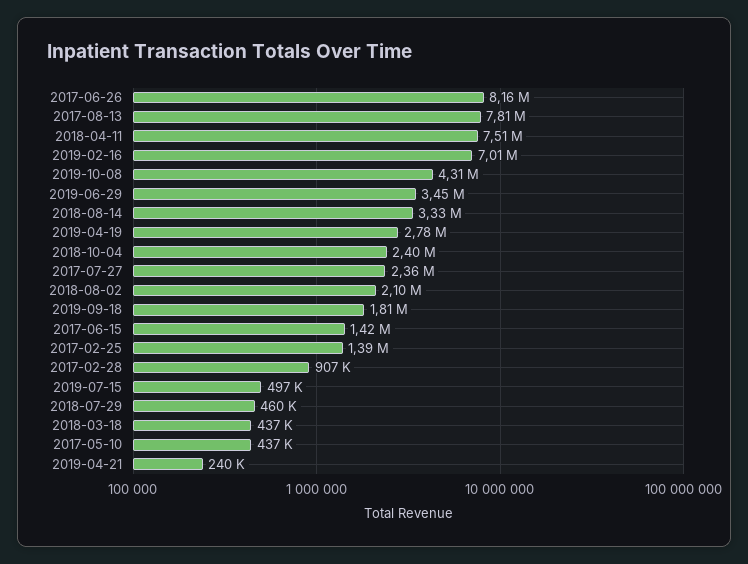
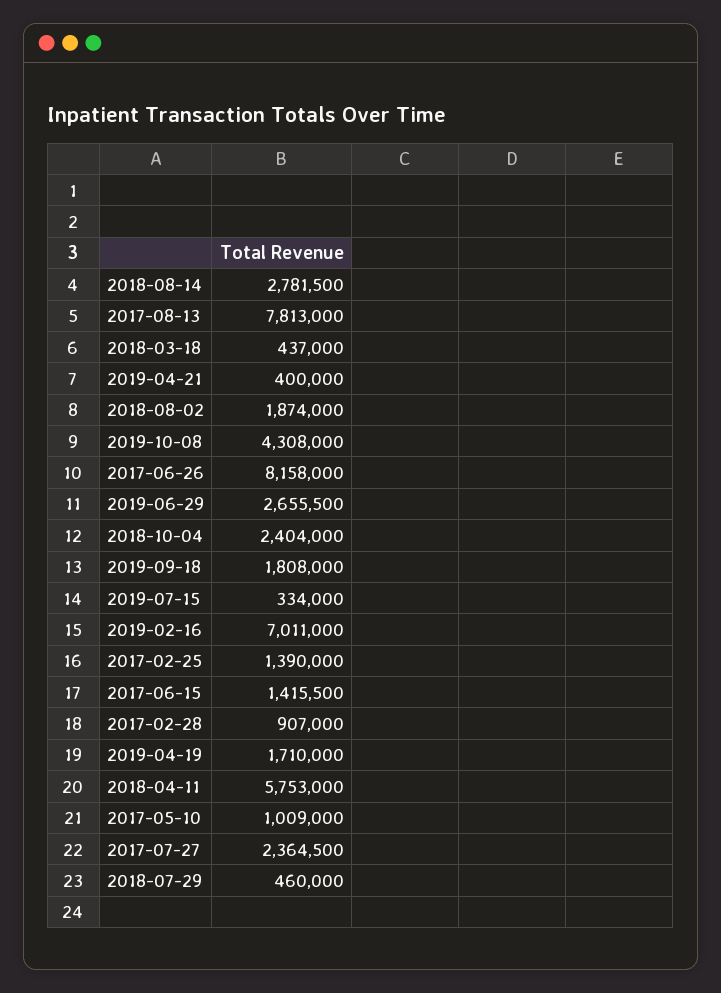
  {
    "2017-06-26": 8158000,
    "2017-08-13": 7813000,
-   "2018-04-11": 7510000,
+   "2018-04-11": 5753000,
    "2019-02-16": 7011000,
    "2019-10-08": 4308000,
-   "2019-06-29": 3450000,
+   "2019-06-29": 2655500,
-   "2018-08-14": 3330000,
+   "2018-08-14": 2781500,
-   "2019-04-19": 2780000,
+   "2019-04-19": 1710000,
    "2018-10-04": 2404000,
    "2017-07-27": 2364500,
-   "2018-08-02": 2100000,
+   "2018-08-02": 1874000,
    "2019-09-18": 1808000,
    "2017-06-15": 1415500,
    "2017-02-25": 1390000,
    "2017-02-28": 907000,
-   "2019-07-15": 497000,
+   "2019-07-15": 334000,
    "2018-07-29": 460000,
    "2018-03-18": 437000,
-   "2017-05-10": 437000,
+   "2017-05-10": 1009000,
-   "2019-04-21": 240000
+   "2019-04-21": 400000
  }

